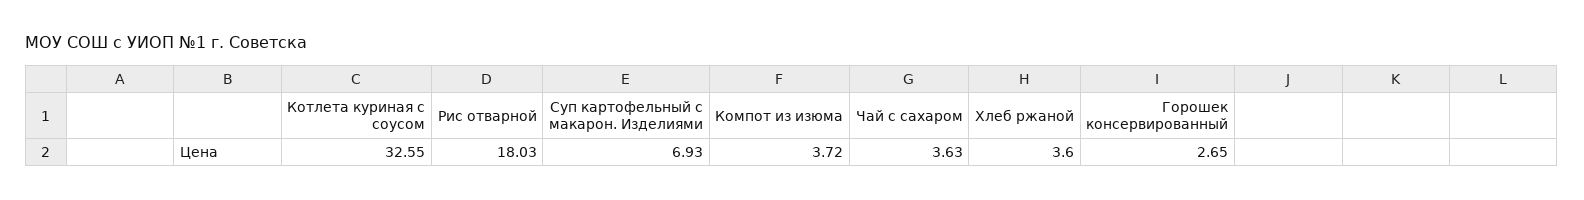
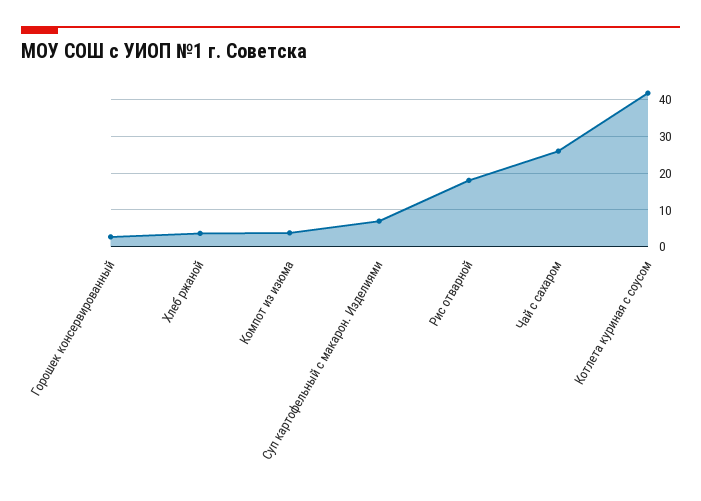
  {
-   "Котлета куриная с соусом": 32.55,
+   "Котлета куриная с соусом": 42,
    "Рис отварной": 18.03,
    "Суп картофельный с макарон. Изделиями": 6.93,
    "Компот из изюма": 3.72,
-   "Чай с сахаром": 3.63,
+   "Чай с сахаром": 26,
    "Хлеб ржаной": 3.6,
    "Горошек консервированный": 2.65
  }

